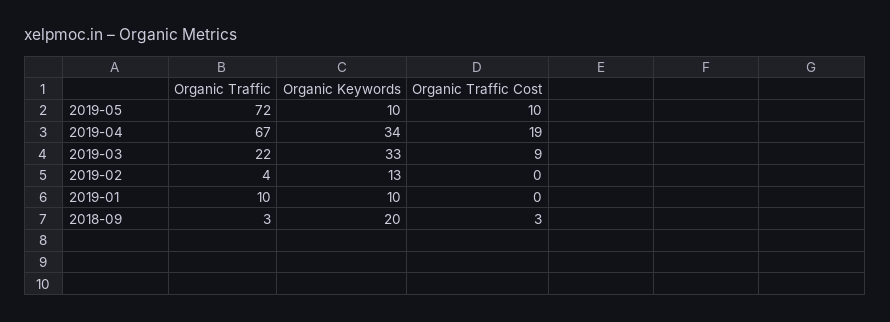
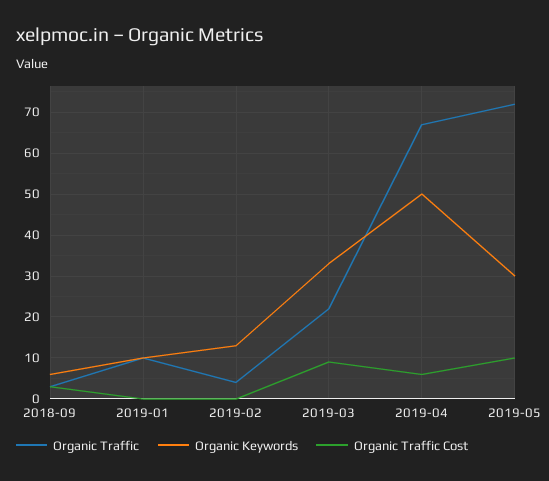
  {
    "Organic Traffic": {
      "2019-05": 72,
      "2019-04": 67,
      "2019-03": 22,
      "2019-02": 4,
      "2019-01": 10,
      "2018-09": 3
    },
    "Organic Keywords": {
-     "2019-05": 10,
+     "2019-05": 30,
-     "2019-04": 34,
+     "2019-04": 50,
      "2019-03": 33,
      "2019-02": 13,
      "2019-01": 10,
-     "2018-09": 20
+     "2018-09": 5
    },
    "Organic Traffic Cost": {
      "2019-05": 10,
-     "2019-04": 19,
+     "2019-04": 5,
      "2019-03": 9,
      "2019-02": 0,
      "2019-01": 0,
      "2018-09": 3
    }
  }

